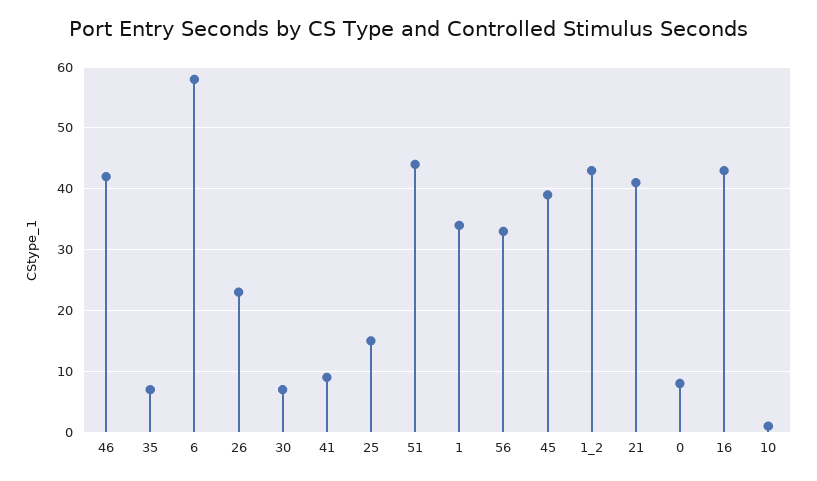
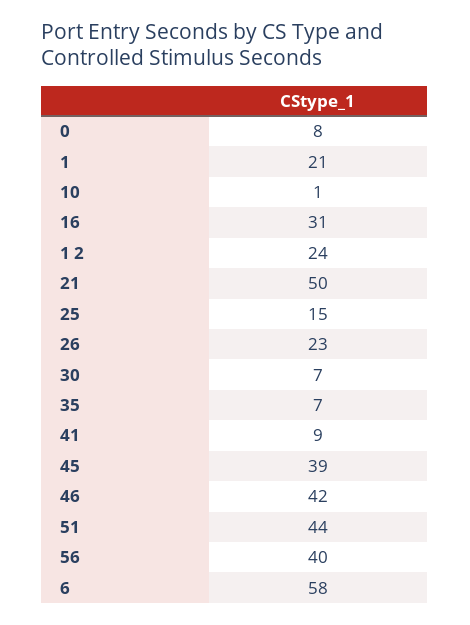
  {
    "46": 42,
    "35": 7,
    "6": 58,
    "26": 23,
    "30": 7,
    "41": 9,
    "25": 15,
    "51": 44,
-   "1": 34,
+   "1": 21,
-   "56": 33,
+   "56": 40,
    "45": 39,
-   "1_2": 43,
+   "1_2": 24,
-   "21": 41,
+   "21": 50,
    "0": 8,
-   "16": 43,
+   "16": 31,
    "10": 1
  }

